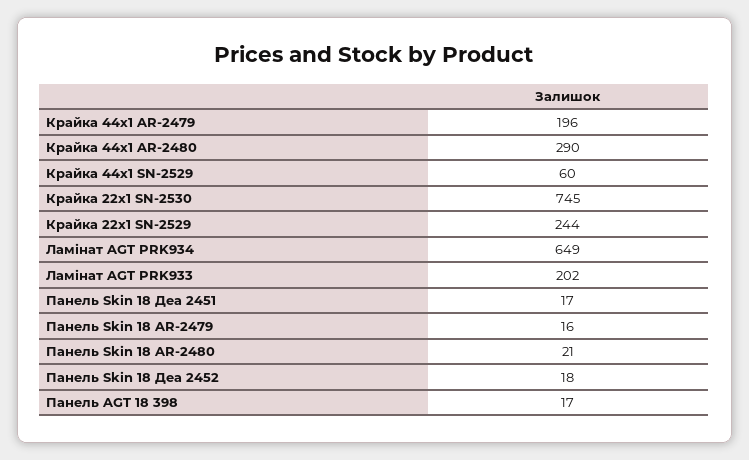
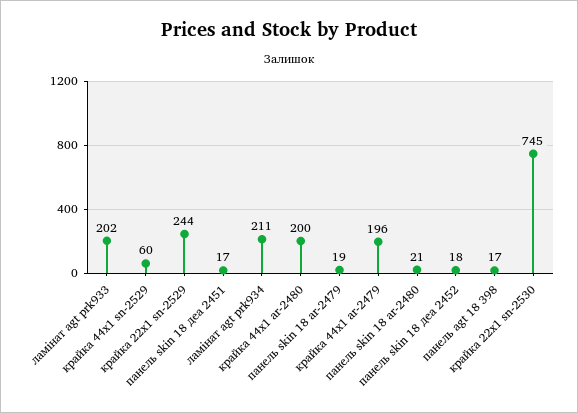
  {
    "Крайка 44x1 AR-2479": 196,
-   "Крайка 44x1 AR-2480": 290,
+   "Крайка 44x1 AR-2480": 200,
    "Крайка 44x1 SN-2529": 60,
    "Крайка 22x1 SN-2530": 745,
    "Крайка 22x1 SN-2529": 244,
-   "Ламінат AGT PRK934": 649,
+   "Ламінат AGT PRK934": 211,
    "Ламінат AGT PRK933": 202,
    "Панель Skin 18 Деа 2451": 17,
-   "Панель Skin 18 AR-2479": 16,
+   "Панель Skin 18 AR-2479": 19,
    "Панель Skin 18 AR-2480": 21,
    "Панель Skin 18 Деа 2452": 18,
    "Панель AGT 18 398": 17
  }

